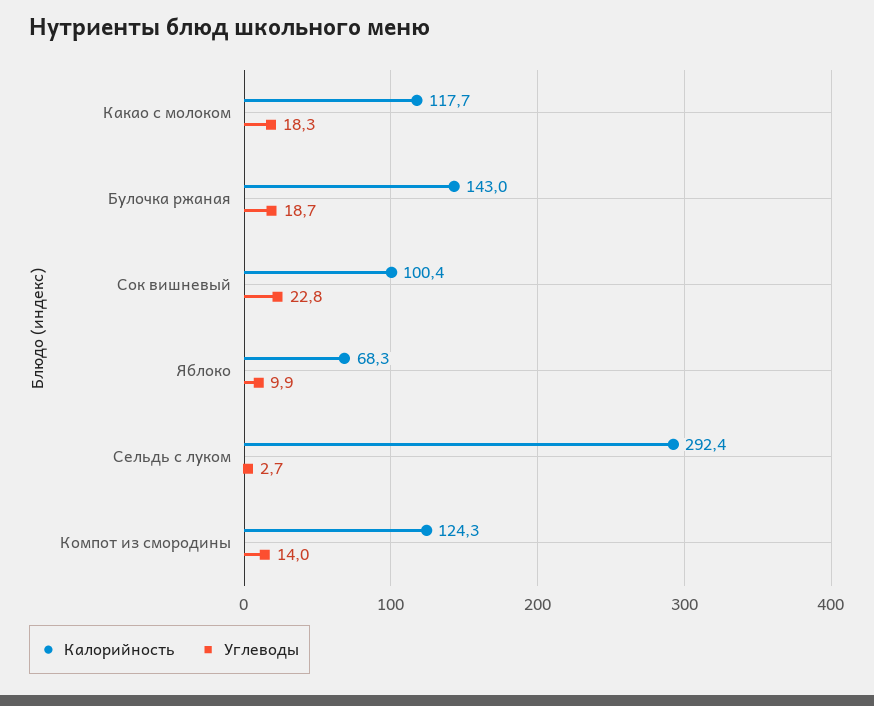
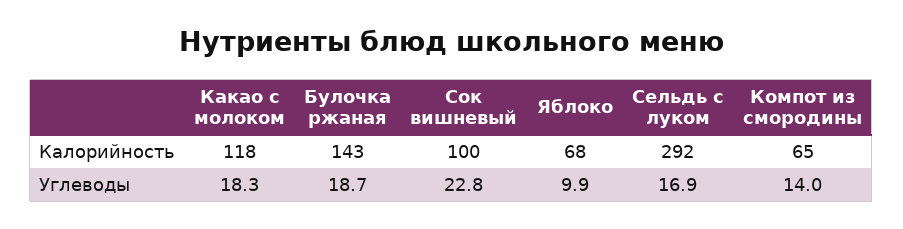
  {
    "Калорийность": {
      "Какао с молоком": 117.7,
      "Булочка ржаная": 143,
      "Сок вишневый": 100.4,
      "Яблоко": 68.3,
      "Сельдь с луком": 292.4,
-     "Компот из смородины": 124.3
+     "Компот из смородины": 65
    },
    "Углеводы": {
      "Какао с молоком": 18.3,
      "Булочка ржаная": 18.7,
      "Сок вишневый": 22.8,
      "Яблоко": 9.9,
-     "Сельдь с луком": 2.7,
+     "Сельдь с луком": 16.9,
      "Компот из смородины": 14
    }
  }

